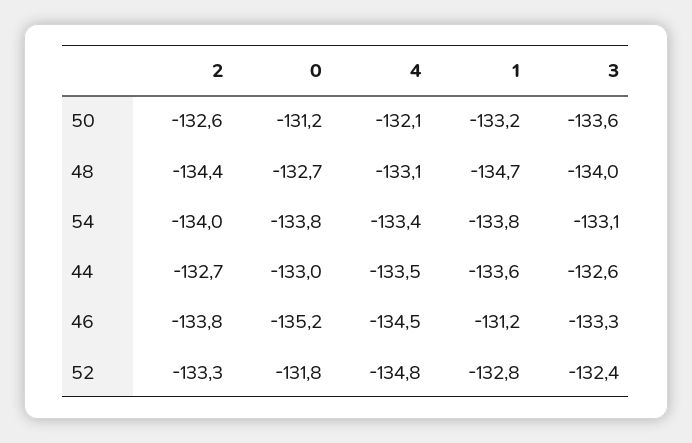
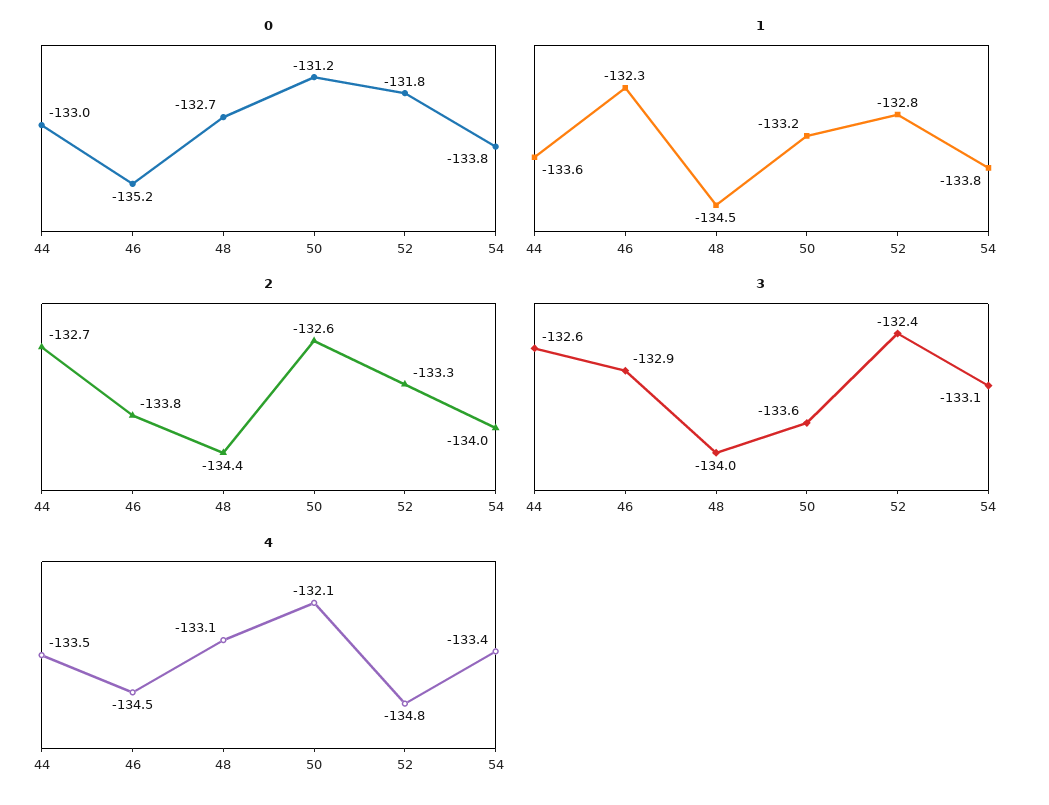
  {
    "2": {
      "50": -132.6,
      "48": -134.4,
      "54": -134,
      "44": -132.7,
      "46": -133.8,
      "52": -133.3
    },
    "0": {
      "50": -131.2,
      "48": -132.7,
      "54": -133.8,
      "44": -133,
      "46": -135.2,
      "52": -131.8
    },
    "4": {
      "50": -132.1,
      "48": -133.1,
      "54": -133.4,
      "44": -133.5,
      "46": -134.5,
      "52": -134.8
    },
    "1": {
      "50": -133.2,
-     "48": -134.7,
+     "48": -134.5,
      "54": -133.8,
      "44": -133.6,
-     "46": -131.2,
+     "46": -132.3,
      "52": -132.8
    },
    "3": {
      "50": -133.6,
      "48": -134,
      "54": -133.1,
      "44": -132.6,
-     "46": -133.3,
+     "46": -132.9,
      "52": -132.4
    }
  }

